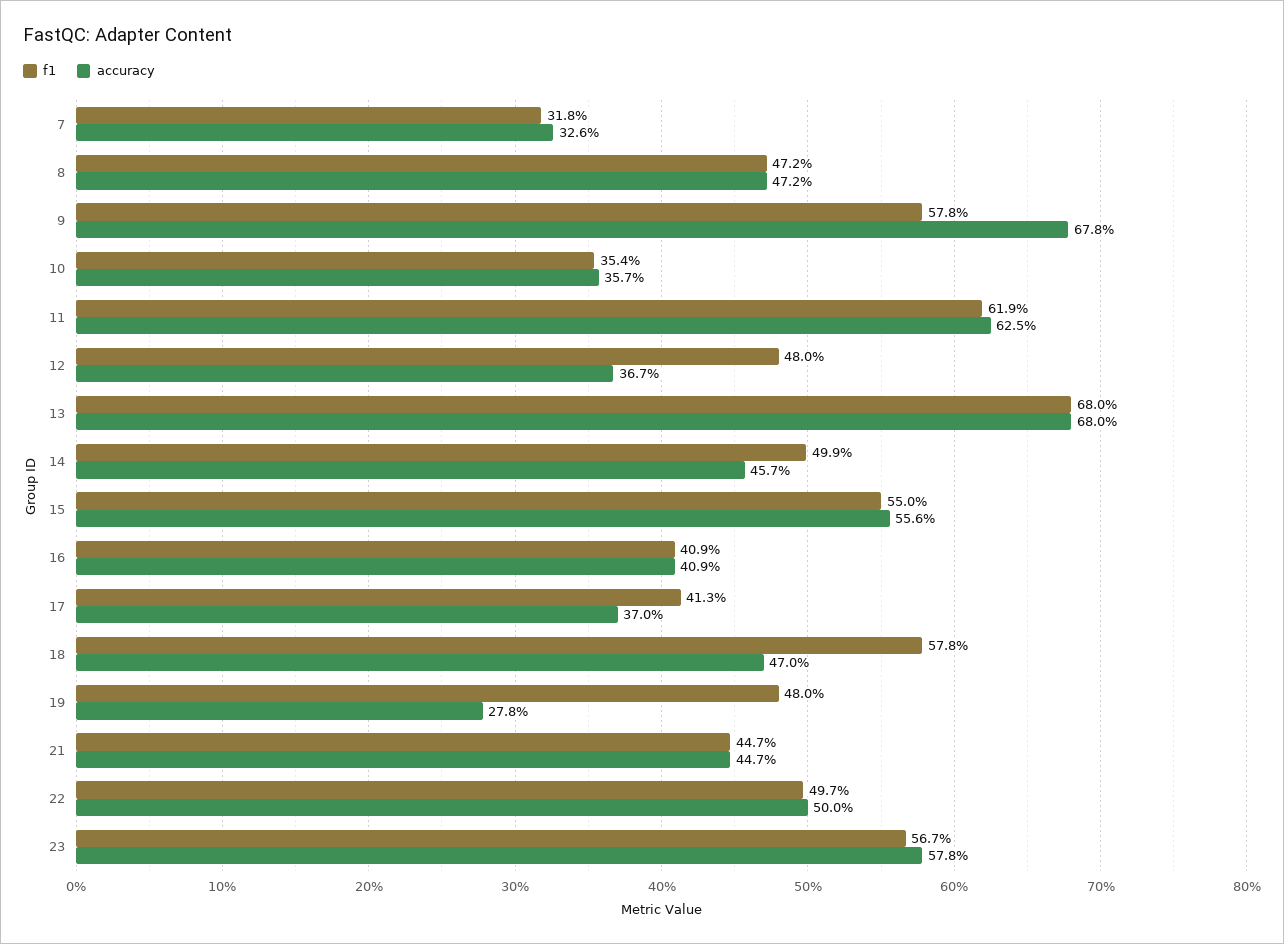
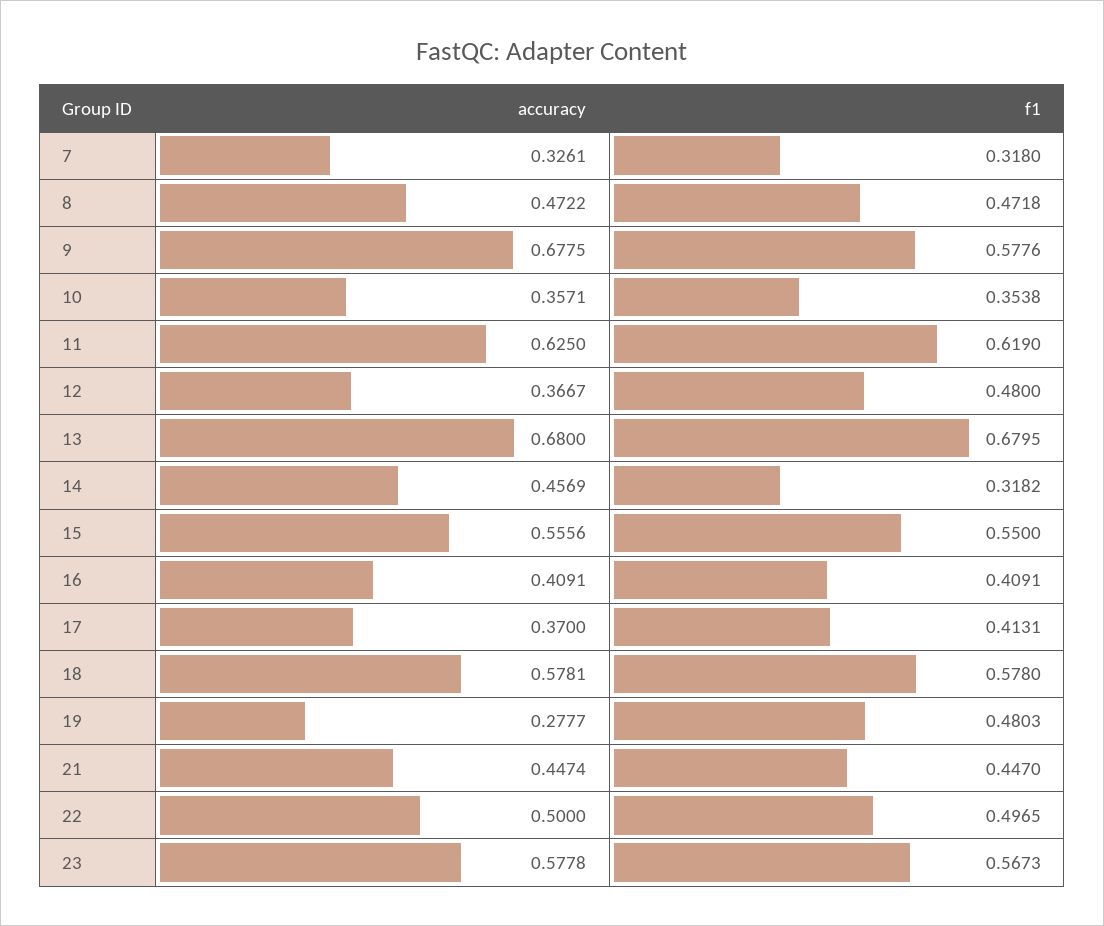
  {
    "f1": {
      "7": 0.318,
      "8": 0.4718,
      "9": 0.5776,
      "10": 0.3538,
      "11": 0.619,
      "12": 0.48,
      "13": 0.6795,
-     "14": 0.499,
+     "14": 0.3182,
      "15": 0.55,
      "16": 0.4091,
      "17": 0.4131,
      "18": 0.578,
      "19": 0.4803,
      "21": 0.447,
      "22": 0.4965,
      "23": 0.5673
    },
    "accuracy": {
      "7": 0.3261,
      "8": 0.4722,
      "9": 0.6775,
      "10": 0.3571,
      "11": 0.625,
      "12": 0.3667,
      "13": 0.68,
      "14": 0.4569,
      "15": 0.5556,
      "16": 0.4091,
      "17": 0.37,
-     "18": 0.47,
+     "18": 0.5781,
      "19": 0.2777,
      "21": 0.4474,
      "22": 0.5,
      "23": 0.5778
    }
  }

